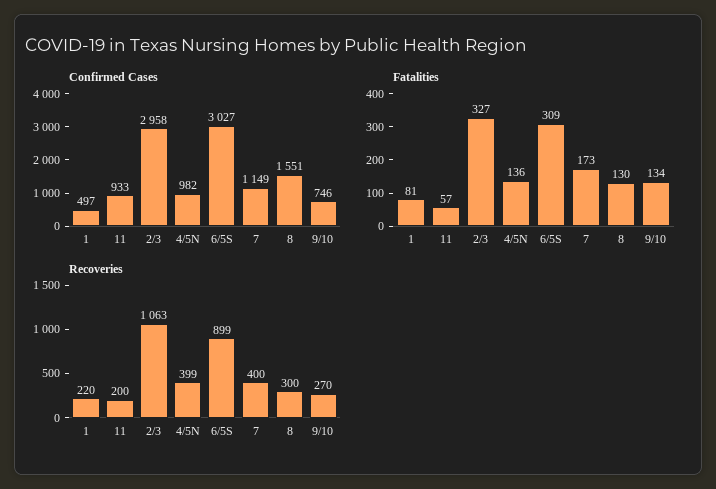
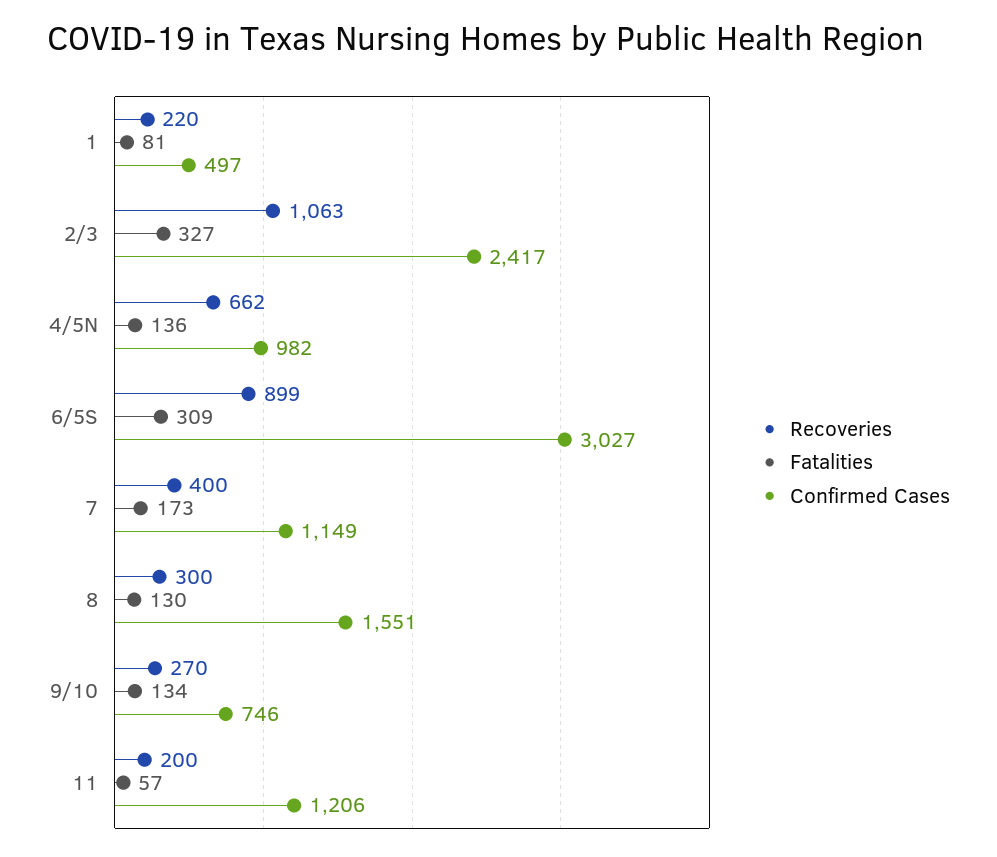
  {
    "Confirmed Cases": {
      "1": 497,
-     "11": 933,
+     "11": 1206,
-     "2/3": 2958,
+     "2/3": 2417,
      "4/5N": 982,
      "6/5S": 3027,
      "7": 1149,
      "8": 1551,
      "9/10": 746
    },
    "Fatalities": {
      "1": 81,
      "11": 57,
      "2/3": 327,
      "4/5N": 136,
      "6/5S": 309,
      "7": 173,
      "8": 130,
      "9/10": 134
    },
    "Recoveries": {
      "1": 220,
      "11": 200,
      "2/3": 1063,
-     "4/5N": 399,
+     "4/5N": 662,
      "6/5S": 899,
      "7": 400,
      "8": 300,
      "9/10": 270
    }
  }

